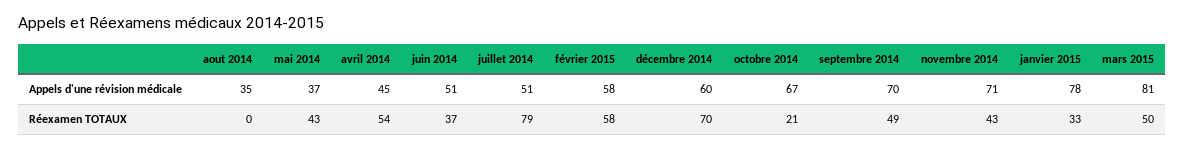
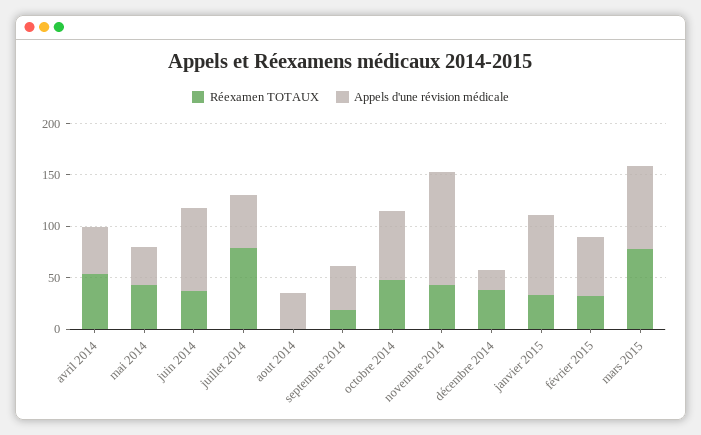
  {
    "Appels d'une révision médicale": {
      "aout 2014": 35,
      "mai 2014": 37,
      "avril 2014": 45,
-     "juin 2014": 51,
+     "juin 2014": 80,
      "juillet 2014": 51,
      "février 2015": 58,
-     "décembre 2014": 60,
+     "décembre 2014": 20,
      "octobre 2014": 67,
-     "septembre 2014": 70,
+     "septembre 2014": 40,
-     "novembre 2014": 71,
+     "novembre 2014": 110,
      "janvier 2015": 78,
      "mars 2015": 81
    },
    "Réexamen TOTAUX": {
      "aout 2014": 0,
      "mai 2014": 43,
      "avril 2014": 54,
      "juin 2014": 37,
      "juillet 2014": 79,
-     "février 2015": 58,
+     "février 2015": 30,
-     "décembre 2014": 70,
+     "décembre 2014": 40,
-     "octobre 2014": 21,
+     "octobre 2014": 50,
-     "septembre 2014": 49,
+     "septembre 2014": 20,
      "novembre 2014": 43,
      "janvier 2015": 33,
-     "mars 2015": 50
+     "mars 2015": 80
    }
  }

